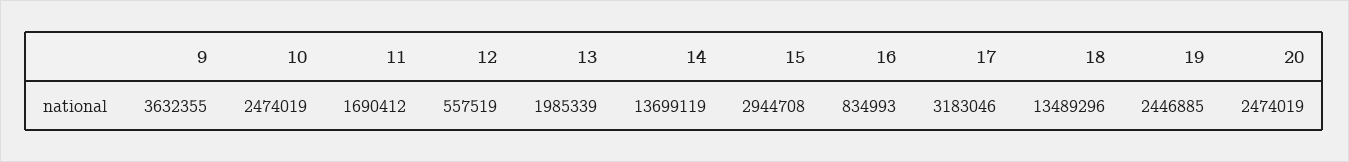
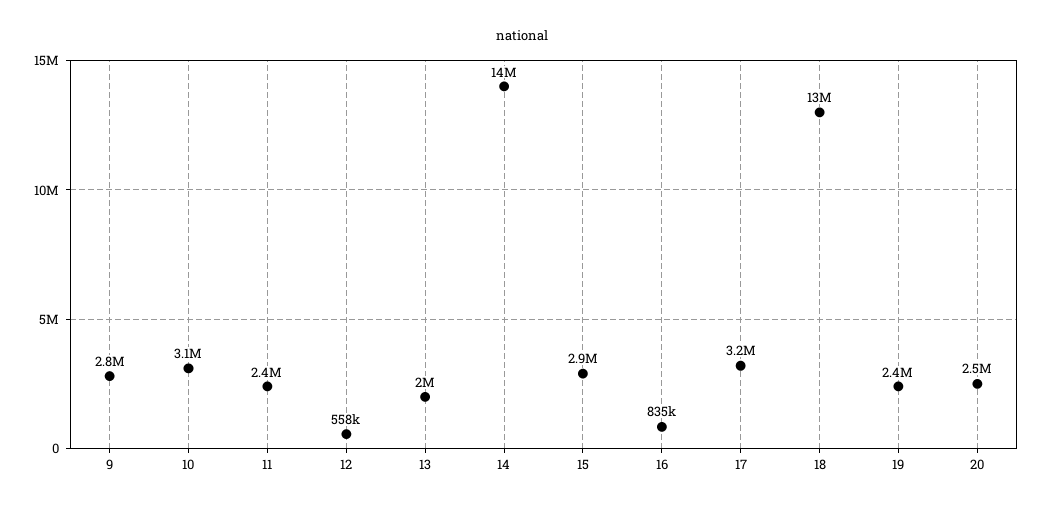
  {
-   "9": 3632355,
+   "9": 2800000,
-   "10": 2474019,
+   "10": 3100000,
-   "11": 1690412,
+   "11": 2400000,
    "12": 557519,
    "13": 1985339,
    "14": 13699119,
    "15": 2944708,
    "16": 834993,
    "17": 3183046,
    "18": 13489296,
    "19": 2446885,
    "20": 2474019
  }

